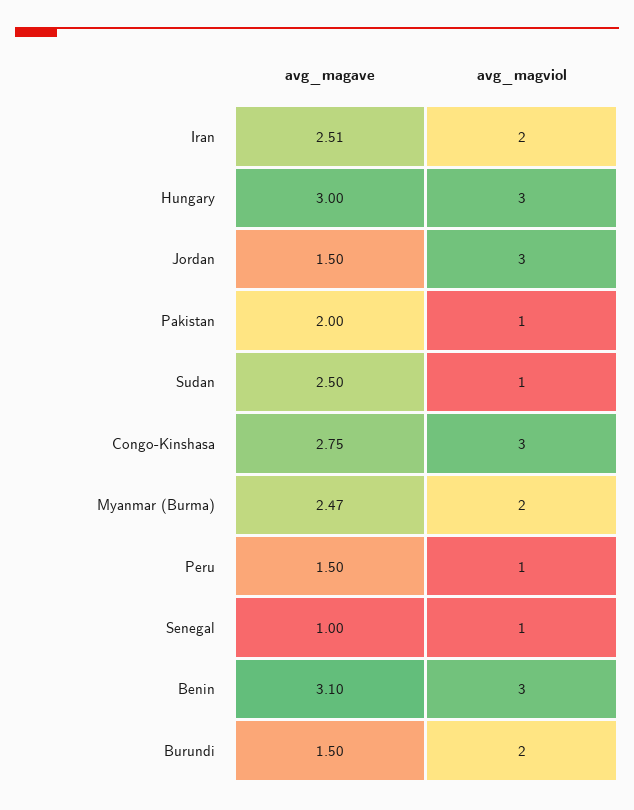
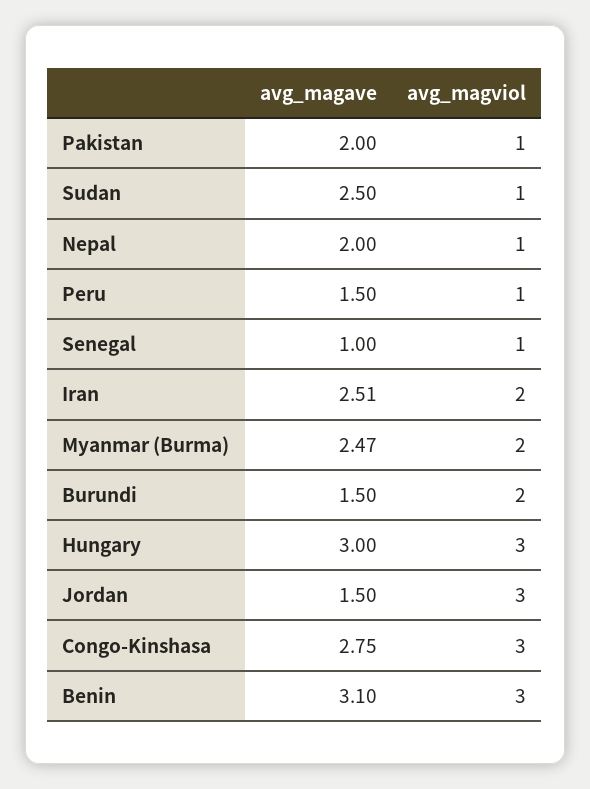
  {
    "avg_magave": {
      "Iran": 2.51,
      "Hungary": 3,
      "Jordan": 1.5,
      "Pakistan": 2,
      "Sudan": 2.5,
      "Congo-Kinshasa": 2.75,
      "Myanmar (Burma)": 2.47,
      "Peru": 1.5,
      "Senegal": 1,
      "Benin": 3.1,
-     "Burundi": 1.5
+     "Burundi": 1.5,
+     "Nepal": 2
    },
    "avg_magviol": {
      "Iran": 2,
      "Hungary": 3,
      "Jordan": 3,
      "Pakistan": 1,
      "Sudan": 1,
      "Congo-Kinshasa": 3,
      "Myanmar (Burma)": 2,
      "Peru": 1,
      "Senegal": 1,
      "Benin": 3,
-     "Burundi": 2
+     "Burundi": 2,
+     "Nepal": 1
    }
  }

